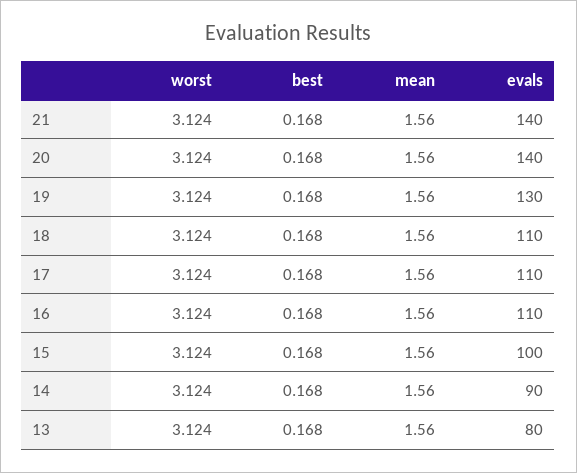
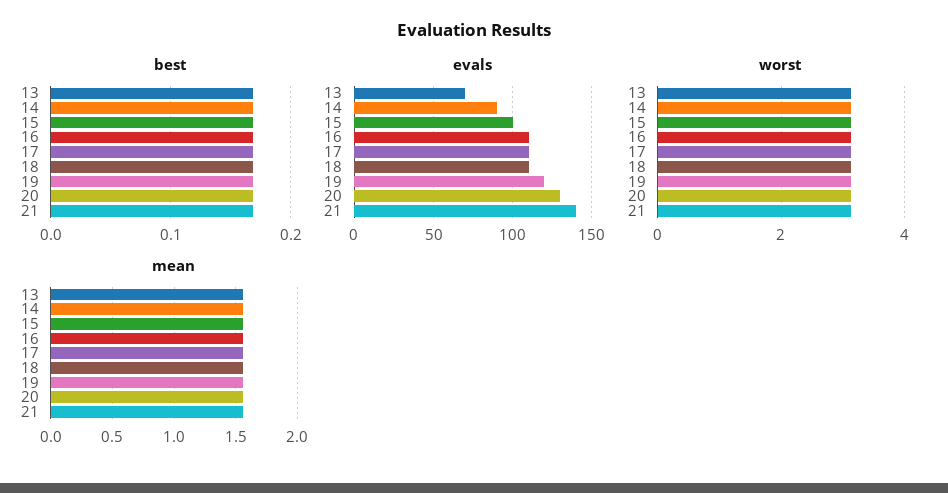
  {
    "worst": {
      "21": 3.124,
      "20": 3.124,
      "19": 3.124,
      "18": 3.124,
      "17": 3.124,
      "16": 3.124,
      "15": 3.124,
      "14": 3.124,
      "13": 3.124
    },
    "best": {
      "21": 0.168,
      "20": 0.168,
      "19": 0.168,
      "18": 0.168,
      "17": 0.168,
      "16": 0.168,
      "15": 0.168,
      "14": 0.168,
      "13": 0.168
    },
    "mean": {
      "21": 1.56,
      "20": 1.56,
      "19": 1.56,
      "18": 1.56,
      "17": 1.56,
      "16": 1.56,
      "15": 1.56,
      "14": 1.56,
      "13": 1.56
    },
    "evals": {
      "21": 140,
-     "20": 140,
+     "20": 130,
-     "19": 130,
+     "19": 120,
      "18": 110,
      "17": 110,
      "16": 110,
      "15": 100,
      "14": 90,
-     "13": 80
+     "13": 70
    }
  }

